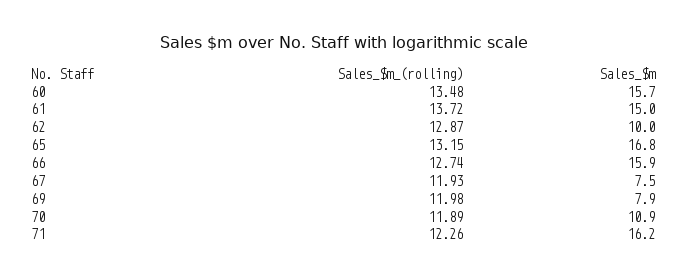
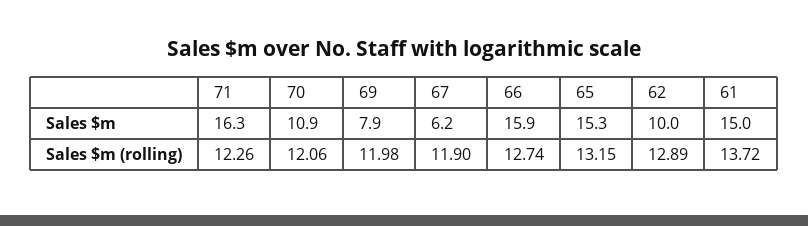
  {
    "Sales_$m_(rolling)": {
-     "60": 13.48,
      "61": 13.72,
-     "62": 12.87,
+     "62": 12.89,
      "65": 13.15,
      "66": 12.74,
-     "67": 11.93,
+     "67": 11.9,
      "69": 11.98,
-     "70": 11.89,
+     "70": 12.06,
      "71": 12.26
    },
    "Sales_$m": {
-     "60": 15.7,
      "61": 15,
      "62": 10,
-     "65": 16.8,
+     "65": 15.3,
      "66": 15.9,
-     "67": 7.5,
+     "67": 6.2,
      "69": 7.9,
      "70": 10.9,
-     "71": 16.2
+     "71": 16.3
    }
  }

